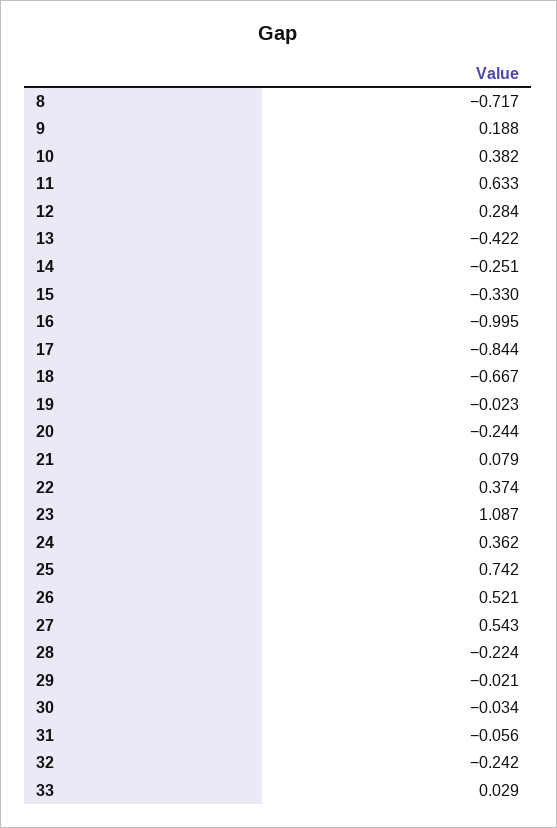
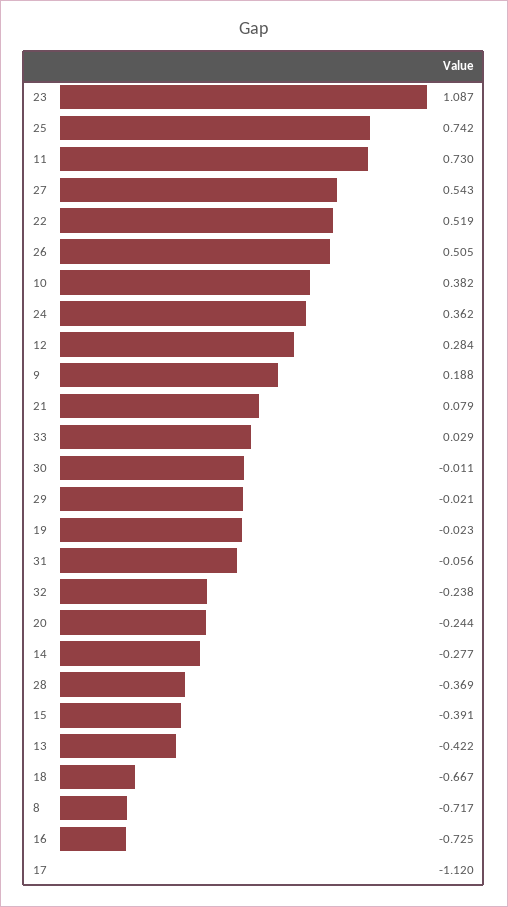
  {
    "8": -0.717,
    "9": 0.188,
    "10": 0.382,
-   "11": 0.633,
+   "11": 0.73,
    "12": 0.284,
    "13": -0.422,
-   "14": -0.251,
+   "14": -0.277,
-   "15": -0.33,
+   "15": -0.391,
-   "16": -0.995,
+   "16": -0.725,
-   "17": -0.844,
+   "17": -1.12,
    "18": -0.667,
    "19": -0.023,
    "20": -0.244,
    "21": 0.079,
-   "22": 0.374,
+   "22": 0.519,
    "23": 1.087,
    "24": 0.362,
    "25": 0.742,
-   "26": 0.521,
+   "26": 0.505,
    "27": 0.543,
-   "28": -0.224,
+   "28": -0.369,
    "29": -0.021,
-   "30": -0.034,
+   "30": -0.011,
    "31": -0.056,
-   "32": -0.242,
+   "32": -0.238,
    "33": 0.029
  }

